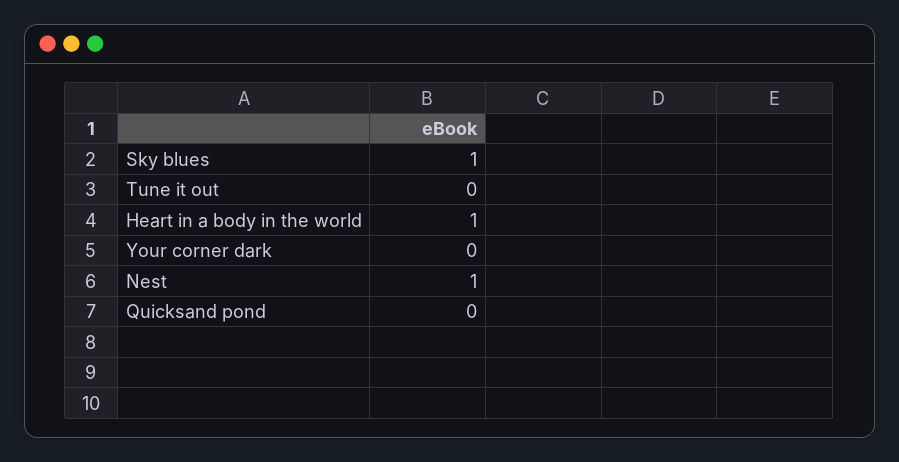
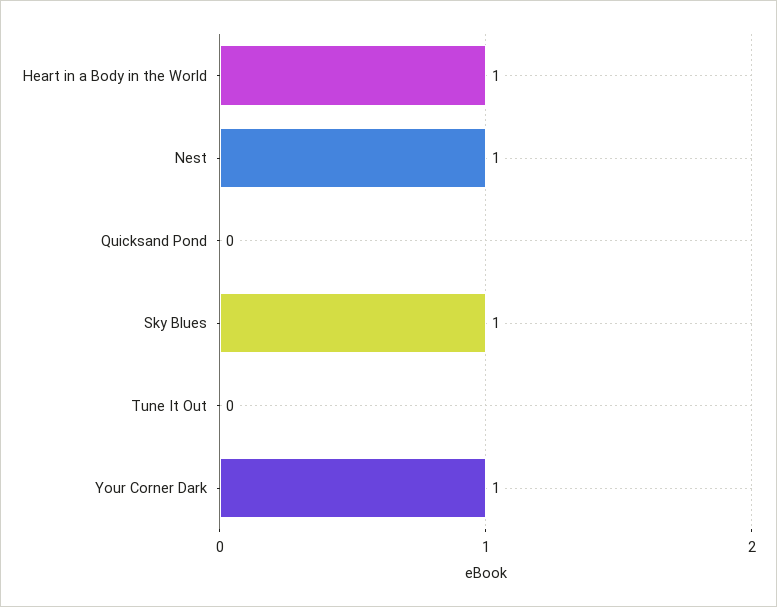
  {
    "Sky blues": 1,
    "Tune it out": 0,
    "Heart in a body in the world": 1,
-   "Your corner dark": 0,
+   "Your corner dark": 1,
    "Nest": 1,
    "Quicksand pond": 0
  }

